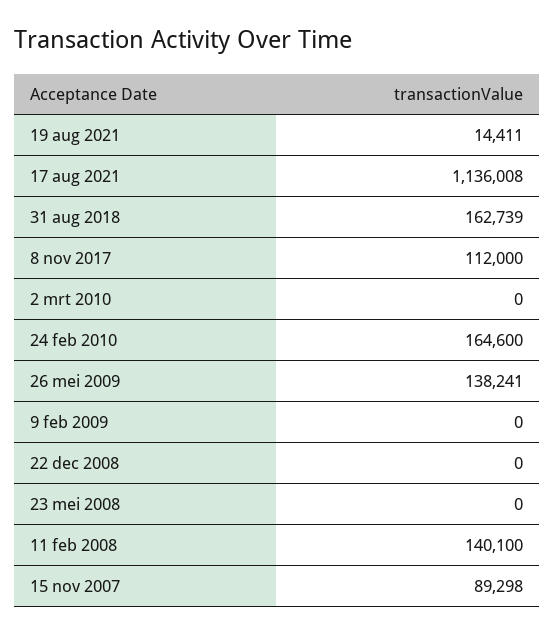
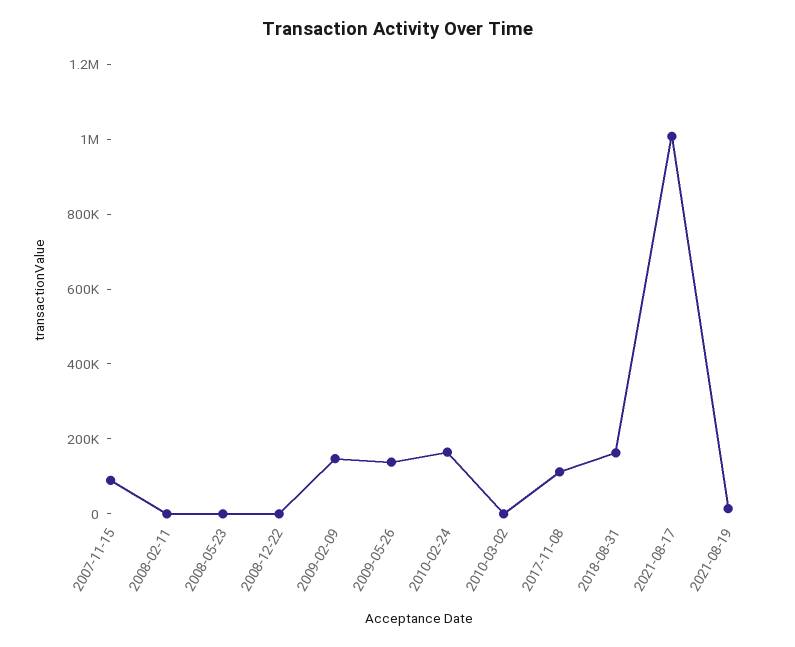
  {
    "19 aug 2021": 14411,
-   "17 aug 2021": 1136008,
+   "17 aug 2021": 1000000,
    "31 aug 2018": 162739,
    "8 nov 2017": 112000,
    "2 mrt 2010": 0,
    "24 feb 2010": 164600,
    "26 mei 2009": 138241,
-   "9 feb 2009": 0,
+   "9 feb 2009": 150000,
    "22 dec 2008": 0,
    "23 mei 2008": 0,
-   "11 feb 2008": 140100,
+   "11 feb 2008": 0,
    "15 nov 2007": 89298
  }

